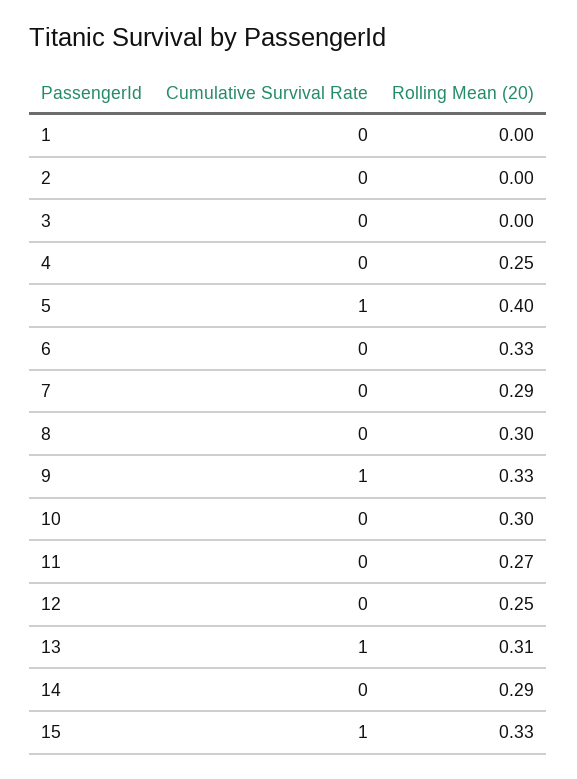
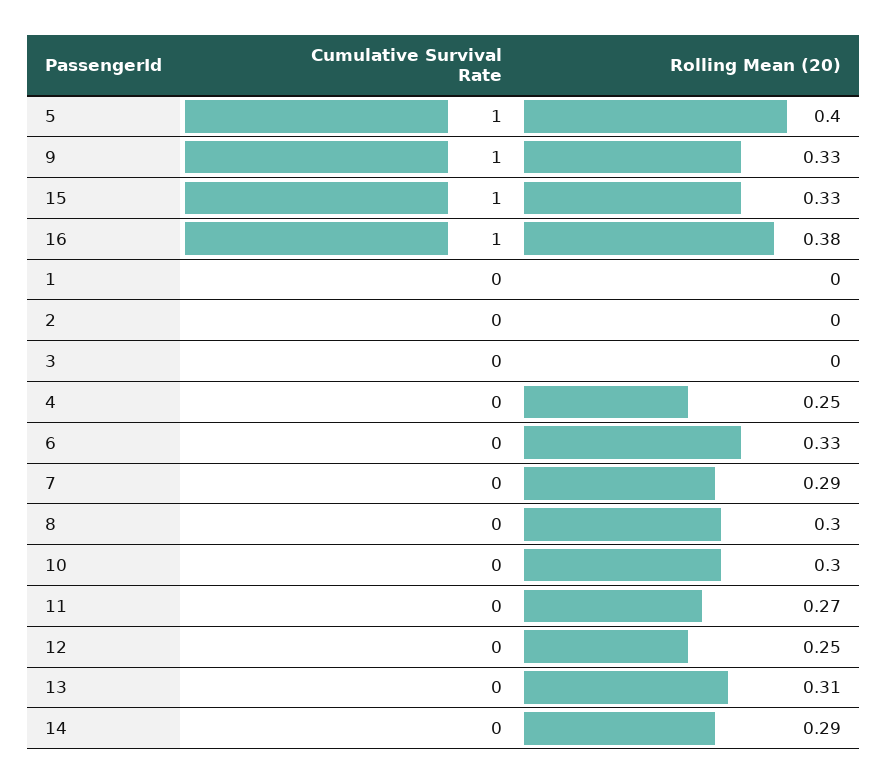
  {
    "Cumulative Survival Rate": {
      "1": 0,
      "2": 0,
      "3": 0,
      "4": 0,
      "5": 1,
      "6": 0,
      "7": 0,
      "8": 0,
      "9": 1,
      "10": 0,
      "11": 0,
      "12": 0,
-     "13": 1,
+     "13": 0,
      "14": 0,
-     "15": 1
+     "15": 1,
+     "16": 1
    },
    "Rolling Mean (20)": {
      "1": 0,
      "2": 0,
      "3": 0,
      "4": 0.25,
      "5": 0.4,
      "6": 0.33,
      "7": 0.29,
      "8": 0.3,
      "9": 0.33,
      "10": 0.3,
      "11": 0.27,
      "12": 0.25,
      "13": 0.31,
      "14": 0.29,
-     "15": 0.33
+     "15": 0.33,
+     "16": 0.38
    }
  }

